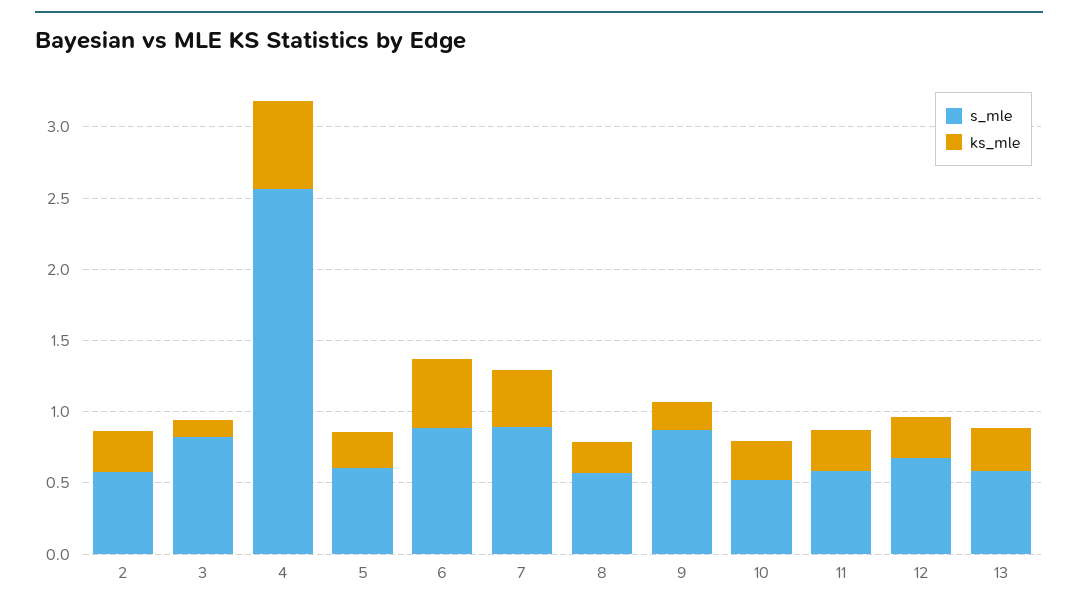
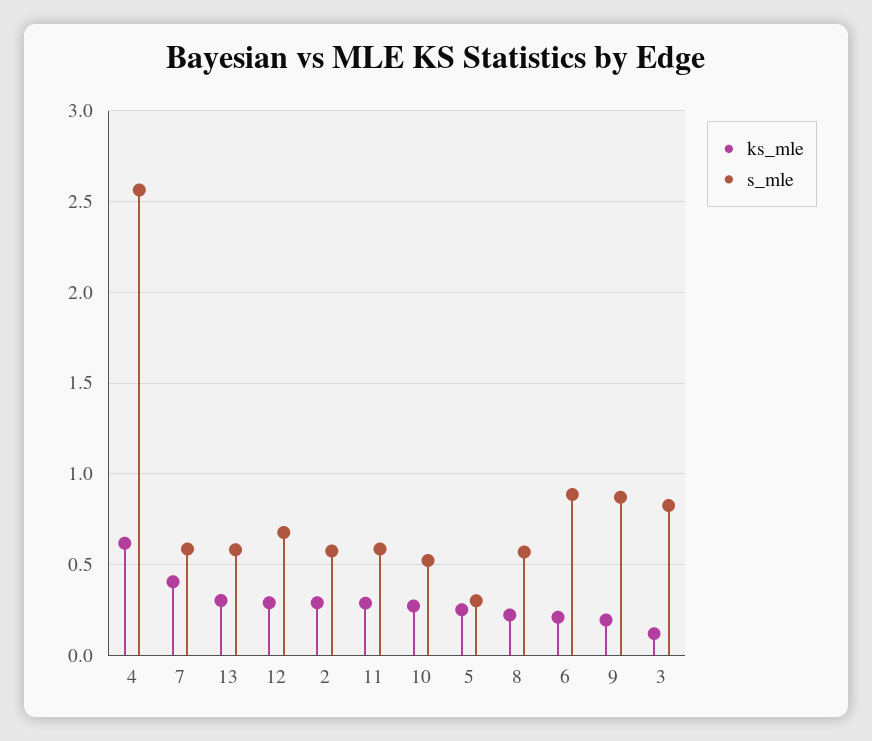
  {
    "s_mle": {
      "2": 0.6,
      "3": 0.85,
      "4": 2.55,
-     "5": 0.6,
+     "5": 0.3,
      "6": 0.9,
-     "7": 0.9,
+     "7": 0.6,
      "8": 0.55,
      "9": 0.85,
      "10": 0.5,
      "11": 0.6,
      "12": 0.7,
      "13": 0.6
    },
    "ks_mle": {
      "2": 0.3,
      "3": 0.1,
      "4": 0.6,
      "5": 0.25,
-     "6": 0.5,
+     "6": 0.2,
      "7": 0.4,
      "8": 0.2,
      "9": 0.2,
      "10": 0.25,
      "11": 0.3,
      "12": 0.3,
      "13": 0.3
    }
  }

